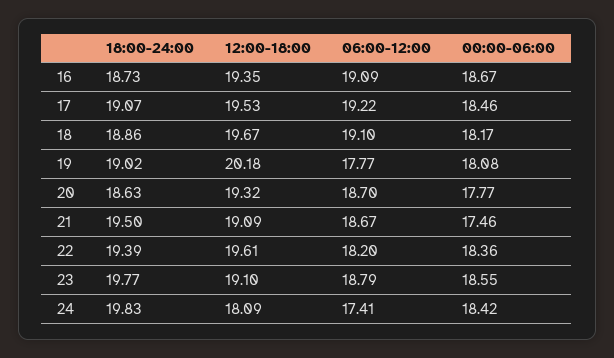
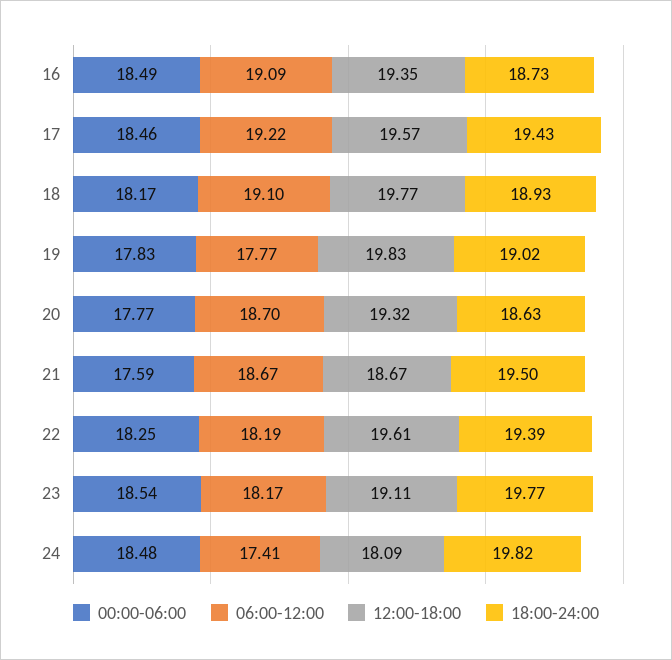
  {
    "18:00-24:00": {
      "16": 18.73,
-     "17": 19.07,
+     "17": 19.43,
-     "18": 18.86,
+     "18": 18.93,
      "19": 19.02,
      "20": 18.63,
      "21": 19.5,
      "22": 19.39,
      "23": 19.77,
-     "24": 19.83
+     "24": 19.82
    },
    "12:00-18:00": {
      "16": 19.35,
-     "17": 19.53,
+     "17": 19.57,
-     "18": 19.67,
+     "18": 19.77,
-     "19": 20.18,
+     "19": 19.83,
      "20": 19.32,
-     "21": 19.09,
+     "21": 18.67,
      "22": 19.61,
-     "23": 19.1,
+     "23": 19.11,
      "24": 18.09
    },
    "06:00-12:00": {
      "16": 19.09,
      "17": 19.22,
      "18": 19.1,
      "19": 17.77,
      "20": 18.7,
      "21": 18.67,
-     "22": 18.2,
+     "22": 18.19,
-     "23": 18.79,
+     "23": 18.17,
      "24": 17.41
    },
    "00:00-06:00": {
-     "16": 18.67,
+     "16": 18.49,
      "17": 18.46,
      "18": 18.17,
-     "19": 18.08,
+     "19": 17.83,
      "20": 17.77,
-     "21": 17.46,
+     "21": 17.59,
-     "22": 18.36,
+     "22": 18.25,
-     "23": 18.55,
+     "23": 18.54,
-     "24": 18.42
+     "24": 18.48
    }
  }

